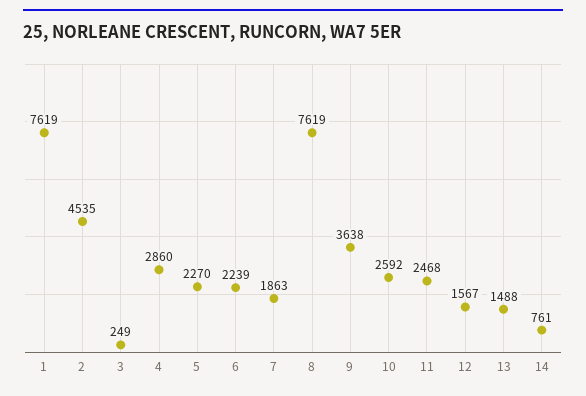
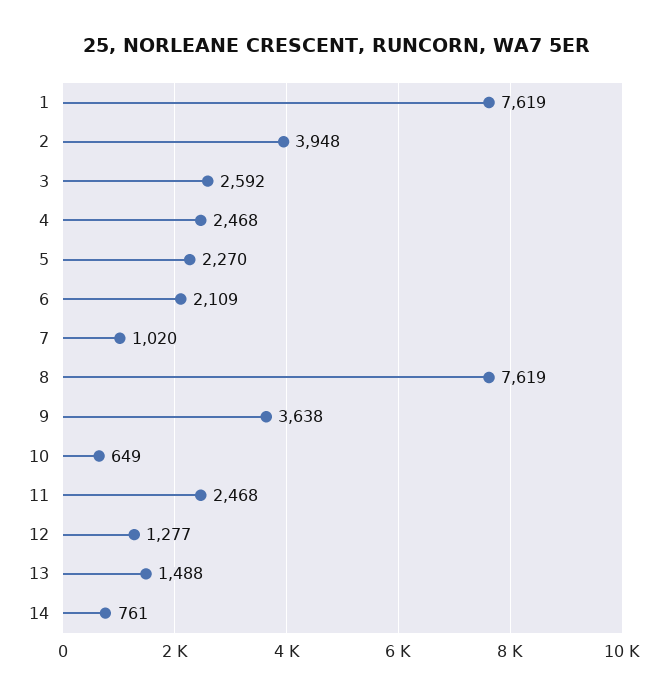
  {
    "1": 7619,
-   "2": 4535,
+   "2": 3948,
-   "3": 249,
+   "3": 2592,
-   "4": 2860,
+   "4": 2468,
    "5": 2270,
-   "6": 2239,
+   "6": 2109,
-   "7": 1863,
+   "7": 1020,
    "8": 7619,
    "9": 3638,
-   "10": 2592,
+   "10": 649,
    "11": 2468,
-   "12": 1567,
+   "12": 1277,
    "13": 1488,
    "14": 761
  }

